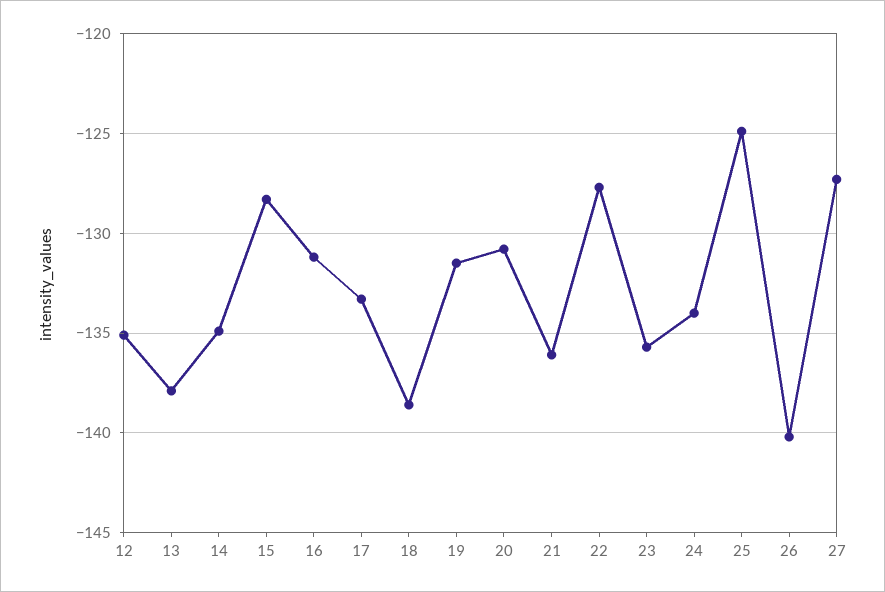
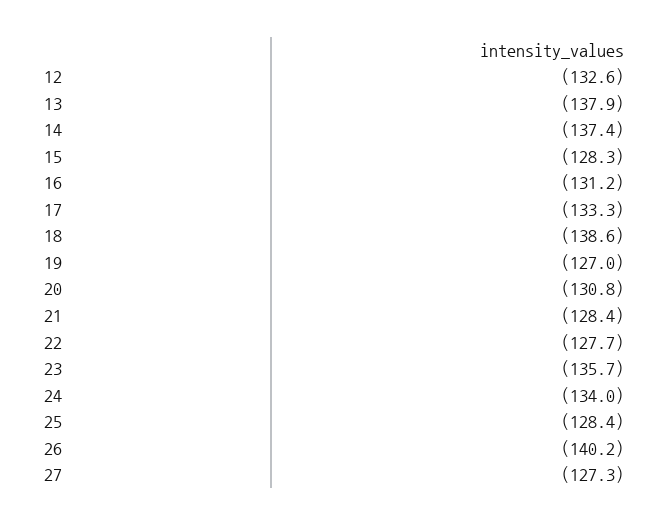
  {
-   "12": -135,
+   "12": -132.6,
    "13": -137.9,
-   "14": -135,
+   "14": -137.4,
    "15": -128.3,
    "16": -131.2,
    "17": -133.3,
    "18": -138.6,
-   "19": -131.5,
+   "19": -127,
    "20": -130.8,
-   "21": -136,
+   "21": -128.4,
    "22": -127.7,
    "23": -135.7,
    "24": -134,
-   "25": -125,
+   "25": -128.4,
    "26": -140.2,
    "27": -127.3
  }

